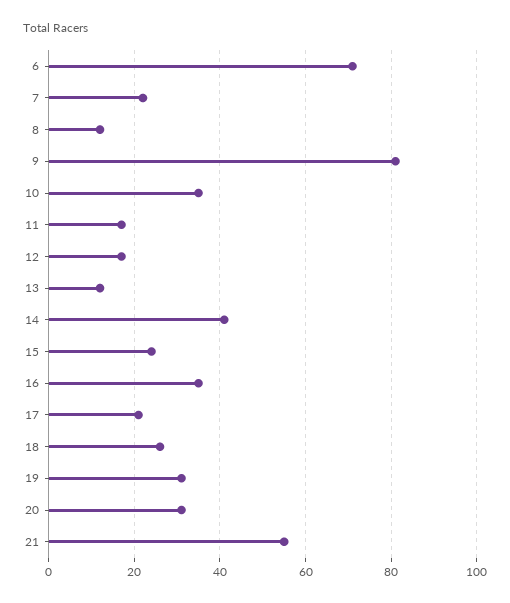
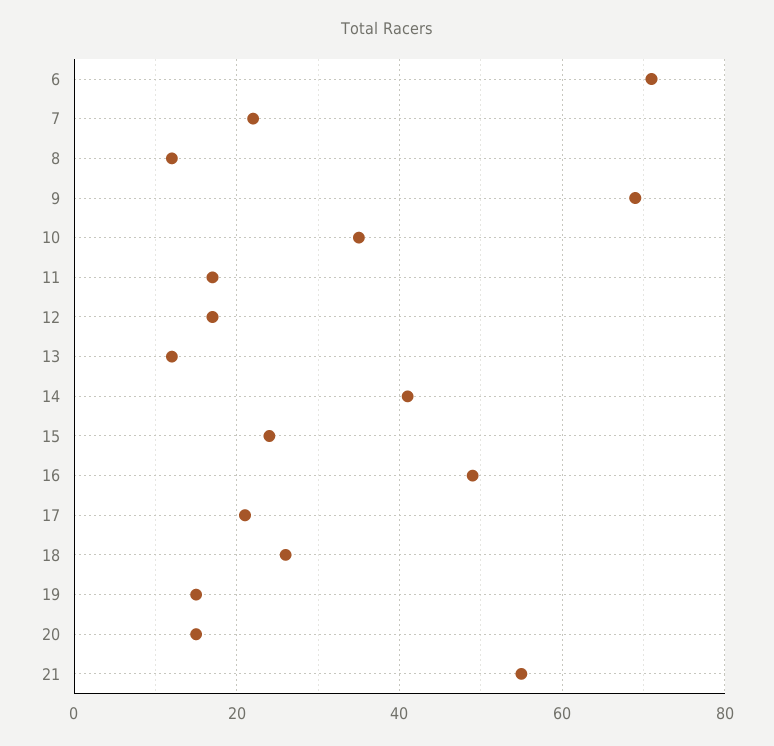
  {
    "6": 70,
    "7": 20,
    "8": 10,
-   "9": 80,
+   "9": 70,
    "10": 35,
    "11": 15,
    "12": 15,
    "13": 10,
    "14": 40,
    "15": 25,
-   "16": 35,
+   "16": 50,
    "17": 20,
    "18": 25,
-   "19": 30,
+   "19": 15,
-   "20": 30,
+   "20": 15,
    "21": 55
  }

